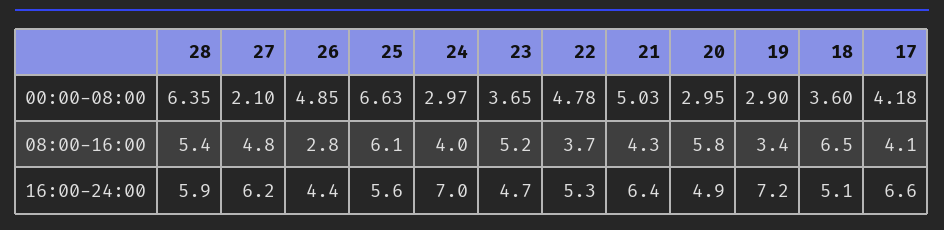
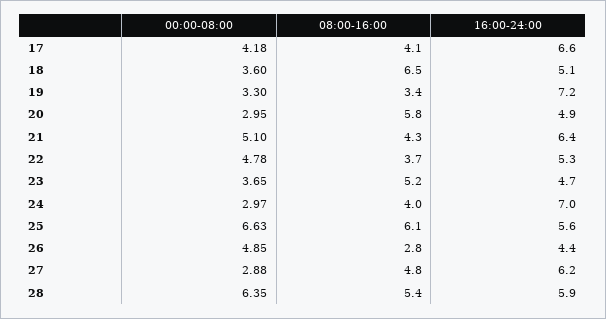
  {
    "28": {
      "00:00-08:00": 6.35,
      "08:00-16:00": 5.4,
      "16:00-24:00": 5.9
    },
    "27": {
-     "00:00-08:00": 2.1,
+     "00:00-08:00": 2.88,
      "08:00-16:00": 4.8,
      "16:00-24:00": 6.2
    },
    "26": {
      "00:00-08:00": 4.85,
      "08:00-16:00": 2.8,
      "16:00-24:00": 4.4
    },
    "25": {
      "00:00-08:00": 6.63,
      "08:00-16:00": 6.1,
      "16:00-24:00": 5.6
    },
    "24": {
      "00:00-08:00": 2.97,
      "08:00-16:00": 4,
      "16:00-24:00": 7
    },
    "23": {
      "00:00-08:00": 3.65,
      "08:00-16:00": 5.2,
      "16:00-24:00": 4.7
    },
    "22": {
      "00:00-08:00": 4.78,
      "08:00-16:00": 3.7,
      "16:00-24:00": 5.3
    },
    "21": {
-     "00:00-08:00": 5.03,
+     "00:00-08:00": 5.1,
      "08:00-16:00": 4.3,
      "16:00-24:00": 6.4
    },
    "20": {
      "00:00-08:00": 2.95,
      "08:00-16:00": 5.8,
      "16:00-24:00": 4.9
    },
    "19": {
-     "00:00-08:00": 2.9,
+     "00:00-08:00": 3.3,
      "08:00-16:00": 3.4,
      "16:00-24:00": 7.2
    },
    "18": {
      "00:00-08:00": 3.6,
      "08:00-16:00": 6.5,
      "16:00-24:00": 5.1
    },
    "17": {
      "00:00-08:00": 4.18,
      "08:00-16:00": 4.1,
      "16:00-24:00": 6.6
    }
  }

